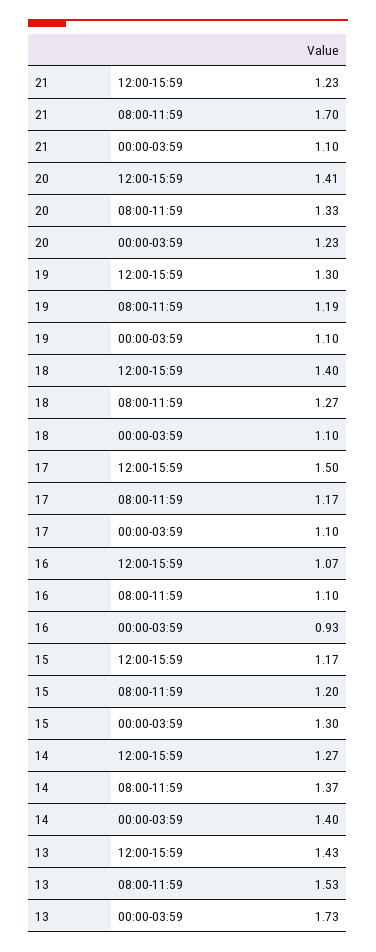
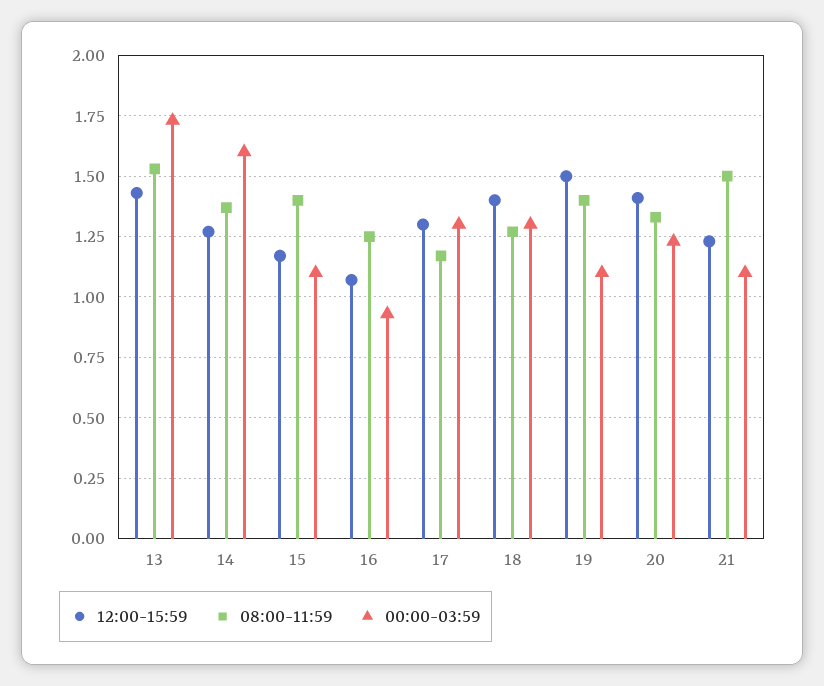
  {
    "12:00-15:59": {
      "21": 1.23,
      "20": 1.41,
-     "19": 1.3,
+     "19": 1.5,
      "18": 1.4,
-     "17": 1.5,
+     "17": 1.3,
      "16": 1.07,
      "15": 1.17,
      "14": 1.27,
      "13": 1.43
    },
    "08:00-11:59": {
-     "21": 1.7,
+     "21": 1.5,
      "20": 1.33,
-     "19": 1.19,
+     "19": 1.4,
      "18": 1.27,
      "17": 1.17,
-     "16": 1.1,
+     "16": 1.25,
-     "15": 1.2,
+     "15": 1.4,
      "14": 1.37,
      "13": 1.53
    },
    "00:00-03:59": {
      "21": 1.1,
      "20": 1.23,
      "19": 1.1,
-     "18": 1.1,
+     "18": 1.3,
-     "17": 1.1,
+     "17": 1.3,
      "16": 0.93,
-     "15": 1.3,
+     "15": 1.1,
-     "14": 1.4,
+     "14": 1.6,
      "13": 1.73
    }
  }

